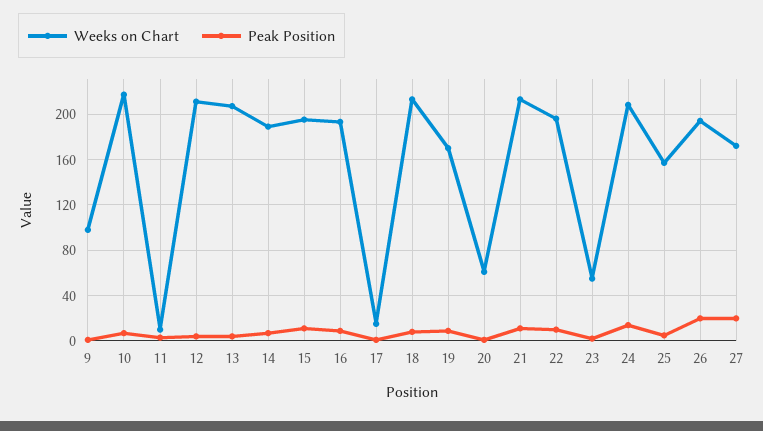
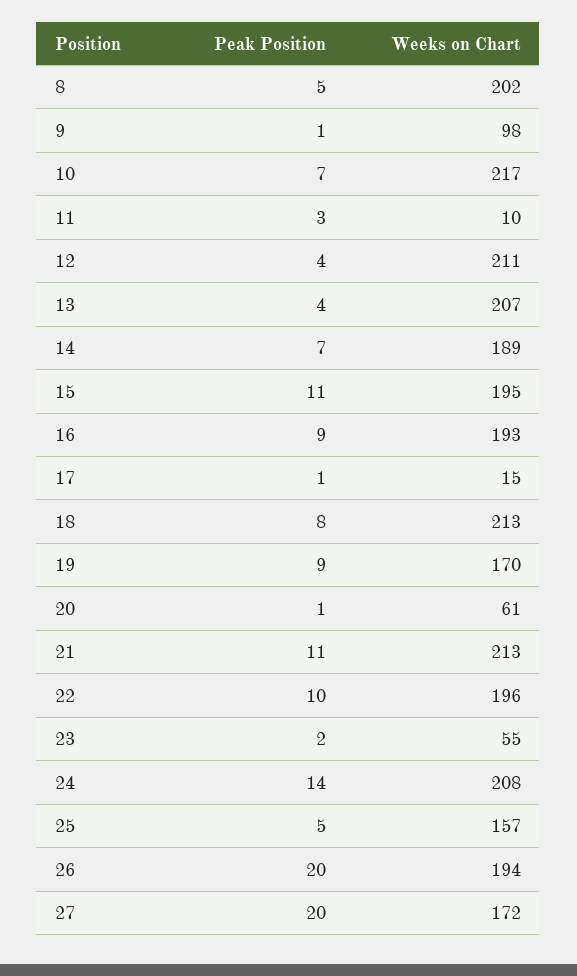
  {
    "Weeks on Chart": {
      "9": 98,
      "10": 217,
      "11": 10,
      "12": 211,
      "13": 207,
      "14": 189,
      "15": 195,
      "16": 193,
      "17": 15,
      "18": 213,
      "19": 170,
      "20": 61,
      "21": 213,
      "22": 196,
      "23": 55,
      "24": 208,
      "25": 157,
      "26": 194,
-     "27": 172
+     "27": 172,
+     "8": 202
    },
    "Peak Position": {
      "9": 1,
      "10": 7,
      "11": 3,
      "12": 4,
      "13": 4,
      "14": 7,
      "15": 11,
      "16": 9,
      "17": 1,
      "18": 8,
      "19": 9,
      "20": 1,
      "21": 11,
      "22": 10,
      "23": 2,
      "24": 14,
      "25": 5,
      "26": 20,
-     "27": 20
+     "27": 20,
+     "8": 5
    }
  }

